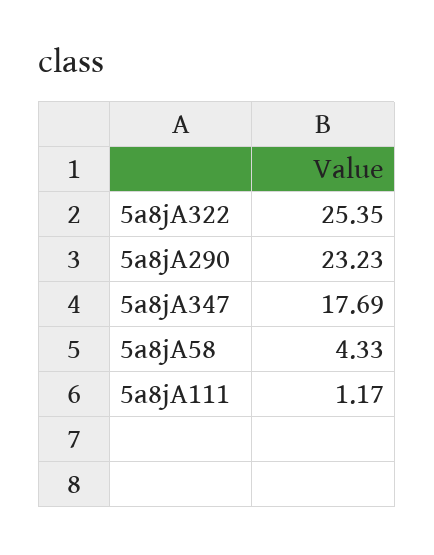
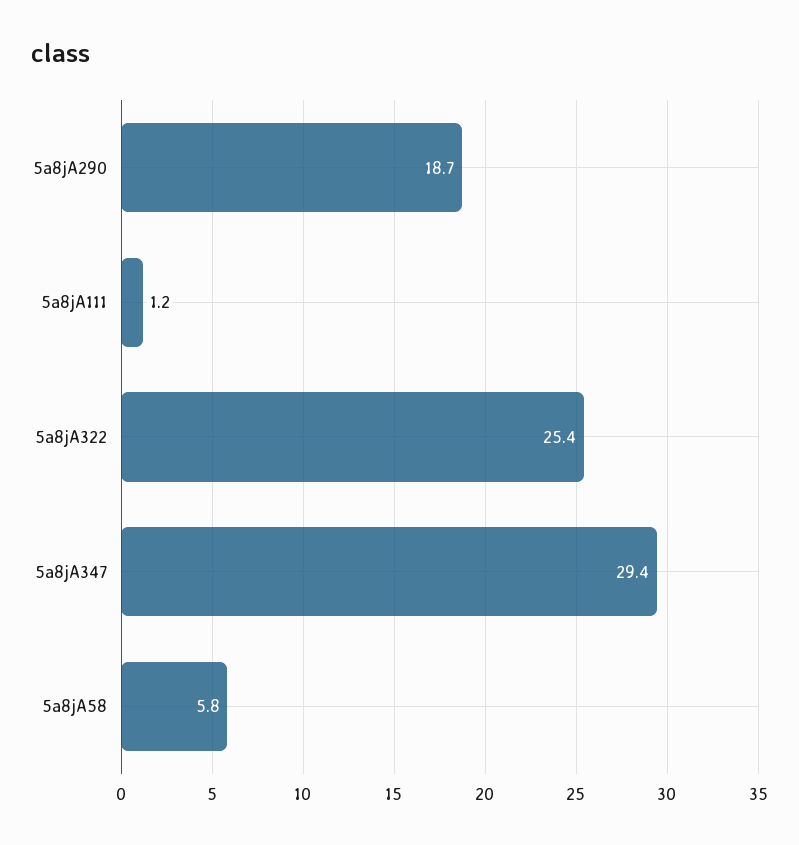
  {
    "5a8jA322": 25.35,
-   "5a8jA290": 23.23,
+   "5a8jA290": 18.7,
-   "5a8jA347": 17.69,
+   "5a8jA347": 29.4,
-   "5a8jA58": 4.33,
+   "5a8jA58": 5.8,
    "5a8jA111": 1.17
  }

